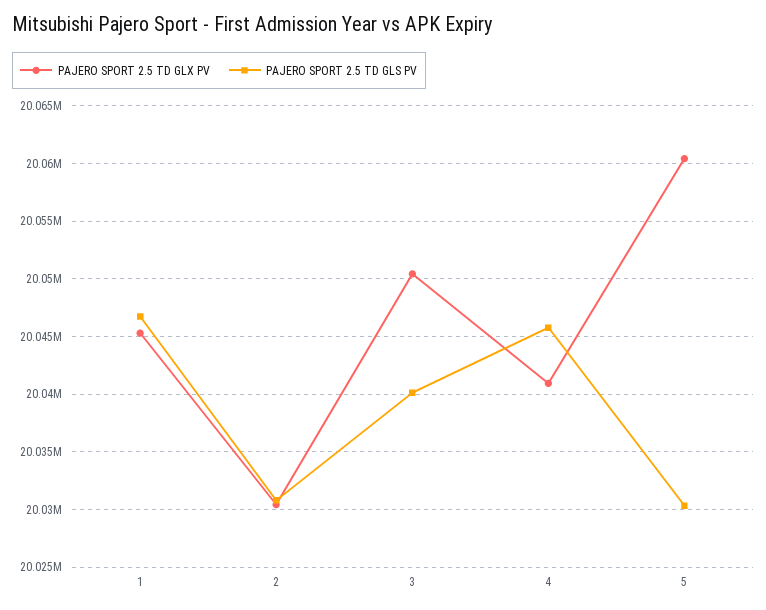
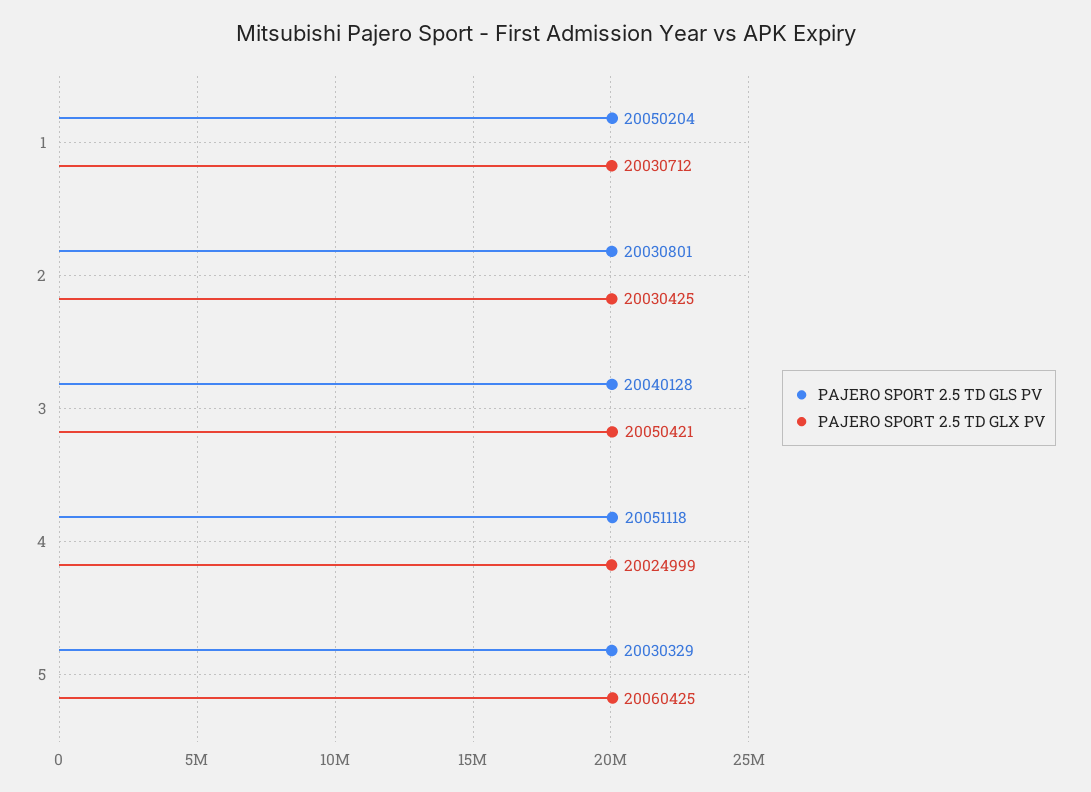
  {
    "PAJERO SPORT 2.5 TD GLX PV": {
-     "1": 20045000,
+     "1": 20030712,
      "2": 20030425,
      "3": 20050421,
-     "4": 20041000,
+     "4": 20024999,
      "5": 20060425
    },
    "PAJERO SPORT 2.5 TD GLS PV": {
-     "1": 20047000,
+     "1": 20050204,
      "2": 20030801,
      "3": 20040128,
-     "4": 20046000,
+     "4": 20051118,
      "5": 20030329
    }
  }

